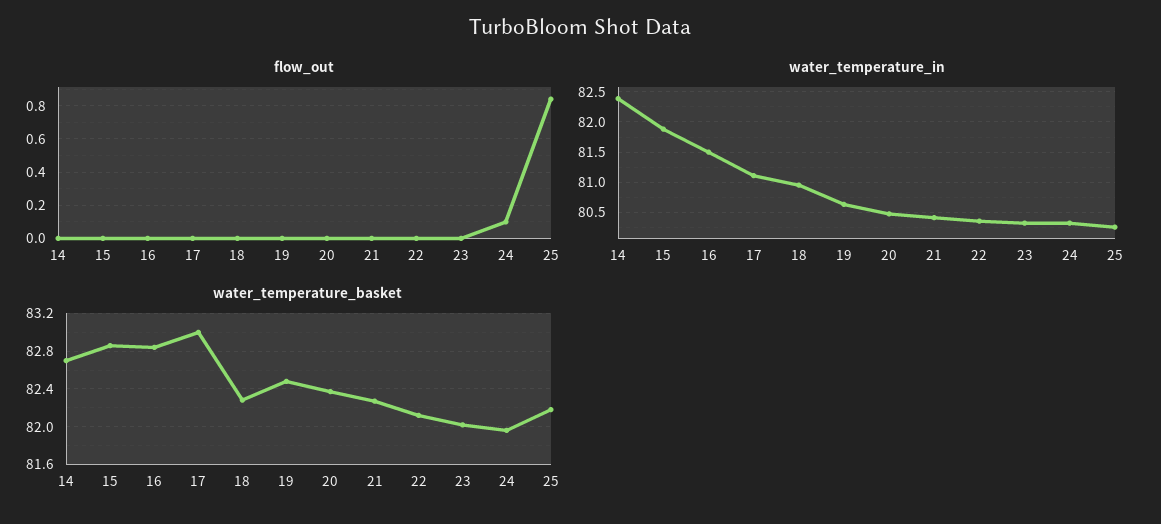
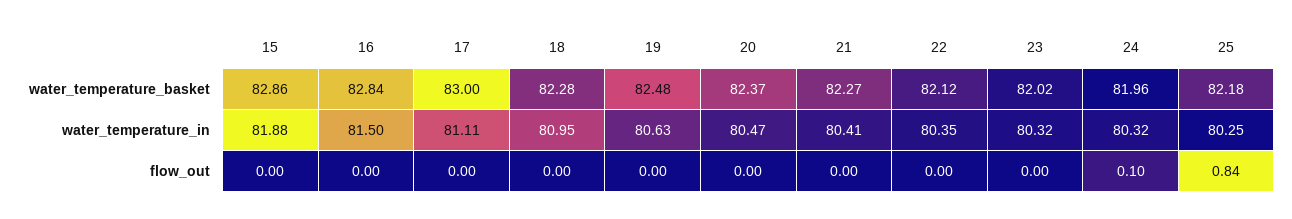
  {
    "flow_out": {
-     "14": 0,
      "15": 0,
      "16": 0,
      "17": 0,
      "18": 0,
      "19": 0,
      "20": 0,
      "21": 0,
      "22": 0,
      "23": 0,
      "24": 0.1,
      "25": 0.84
    },
    "water_temperature_in": {
-     "14": 82.4,
      "15": 81.88,
      "16": 81.5,
      "17": 81.11,
      "18": 80.95,
      "19": 80.63,
      "20": 80.47,
      "21": 80.41,
      "22": 80.35,
      "23": 80.32,
      "24": 80.32,
      "25": 80.25
    },
    "water_temperature_basket": {
-     "14": 82.7,
      "15": 82.86,
      "16": 82.84,
      "17": 83,
      "18": 82.28,
      "19": 82.48,
      "20": 82.37,
      "21": 82.27,
      "22": 82.12,
      "23": 82.02,
      "24": 81.96,
      "25": 82.18
    }
  }

